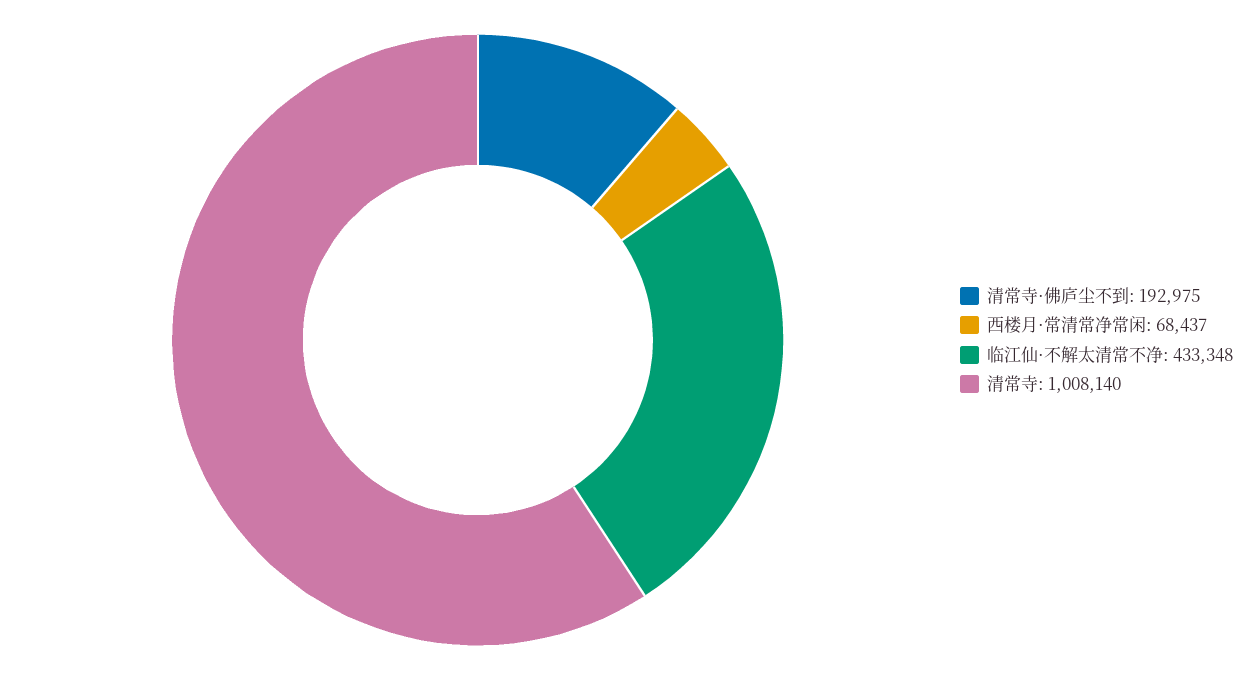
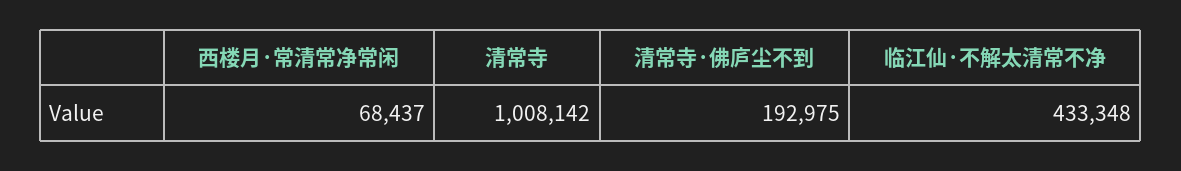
  {
    "清常寺·佛庐尘不到": 192975,
    "西楼月·常清常净常闲": 68437,
    "临江仙·不解太清常不净": 433348,
-   "清常寺": 1008140
+   "清常寺": 1008142
  }

